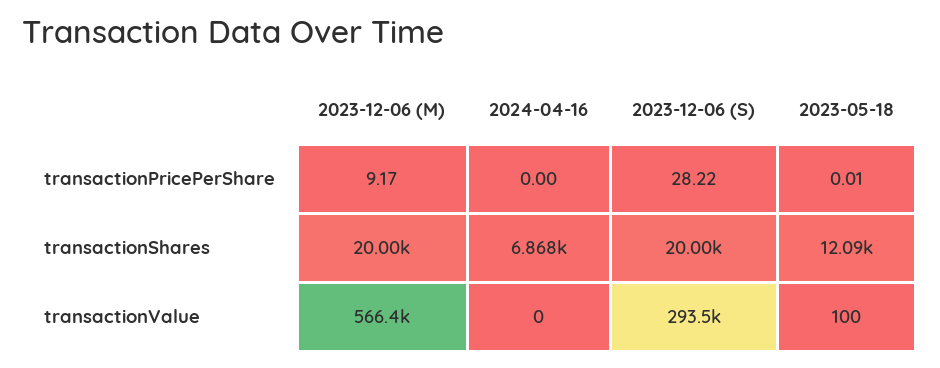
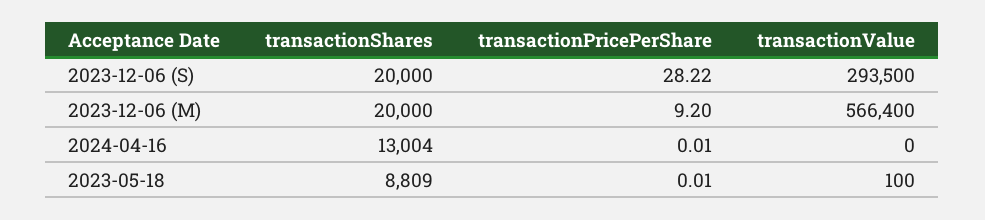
  {
    "2023-12-06 (M)": {
-     "transactionPricePerShare": 9.17,
+     "transactionPricePerShare": 9.2,
      "transactionShares": 20000,
      "transactionValue": 566400
    },
    "2024-04-16": {
-     "transactionPricePerShare": 0,
+     "transactionPricePerShare": 0.01,
-     "transactionShares": 6868,
+     "transactionShares": 13004,
      "transactionValue": 0
    },
    "2023-12-06 (S)": {
      "transactionPricePerShare": 28.22,
      "transactionShares": 20000,
      "transactionValue": 293500
    },
    "2023-05-18": {
      "transactionPricePerShare": 0.01,
-     "transactionShares": 12090,
+     "transactionShares": 8809,
      "transactionValue": 100
    }
  }

